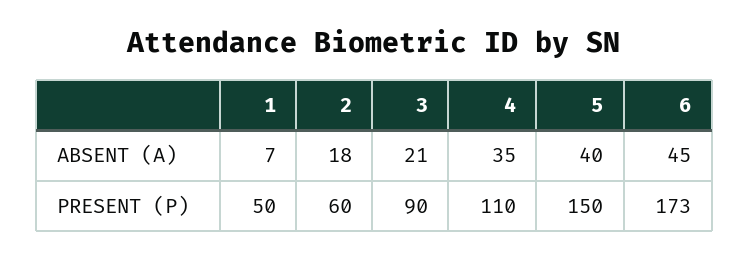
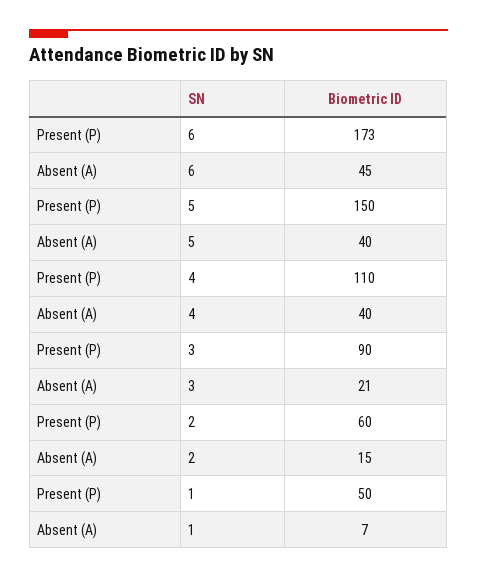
  {
    "1": {
      "ABSENT (A)": 7,
      "PRESENT (P)": 50
    },
    "2": {
-     "ABSENT (A)": 18,
+     "ABSENT (A)": 15,
      "PRESENT (P)": 60
    },
    "3": {
      "ABSENT (A)": 21,
      "PRESENT (P)": 90
    },
    "4": {
-     "ABSENT (A)": 35,
+     "ABSENT (A)": 40,
      "PRESENT (P)": 110
    },
    "5": {
      "ABSENT (A)": 40,
      "PRESENT (P)": 150
    },
    "6": {
      "ABSENT (A)": 45,
      "PRESENT (P)": 173
    }
  }

